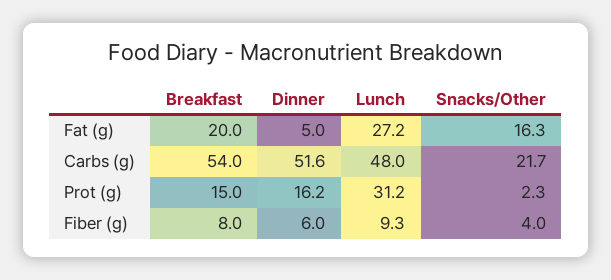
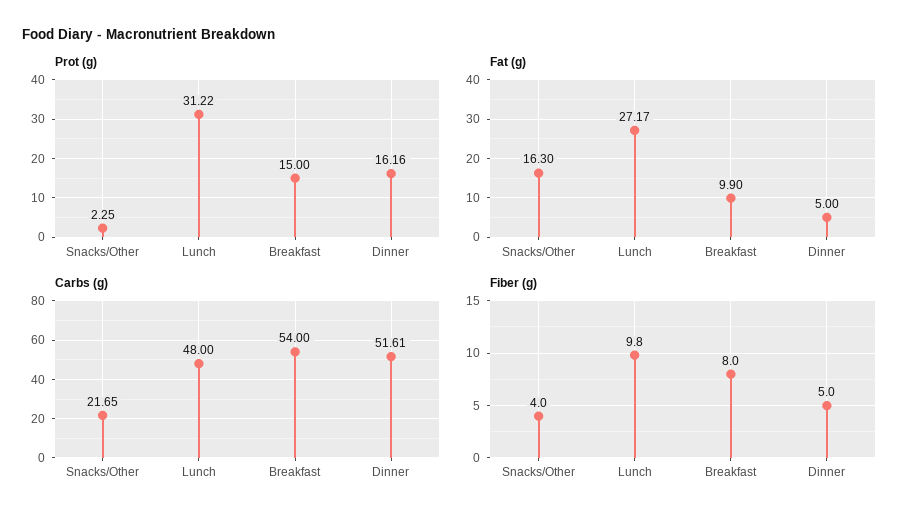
  {
    "Fat (g)": {
-     "Breakfast": 20,
+     "Breakfast": 9.9,
      "Dinner": 5,
      "Lunch": 27.17,
      "Snacks/Other": 16.3
    },
    "Carbs (g)": {
      "Breakfast": 54,
      "Dinner": 51.61,
      "Lunch": 48,
      "Snacks/Other": 21.65
    },
    "Prot (g)": {
      "Breakfast": 15,
      "Dinner": 16.16,
      "Lunch": 31.22,
      "Snacks/Other": 2.25
    },
    "Fiber (g)": {
      "Breakfast": 8,
-     "Dinner": 6,
+     "Dinner": 5,
-     "Lunch": 9.3,
+     "Lunch": 9.8,
      "Snacks/Other": 4
    }
  }

